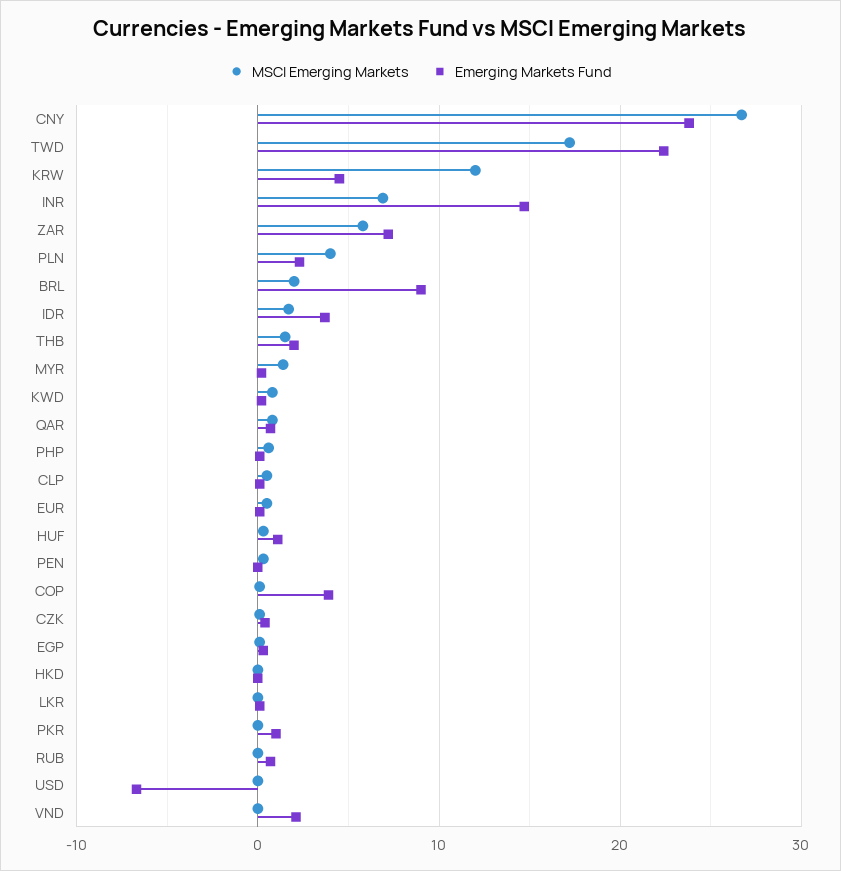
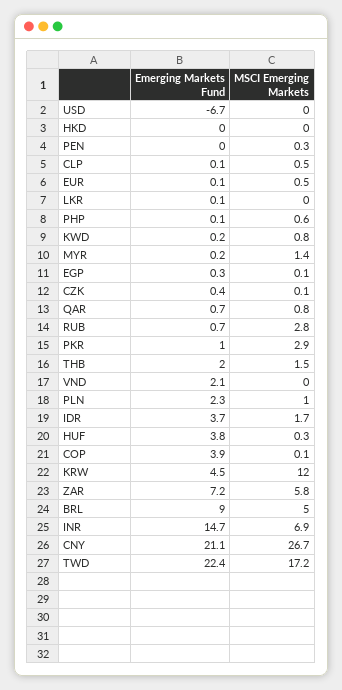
  {
    "MSCI Emerging Markets": {
      "CNY": 26.7,
      "TWD": 17.2,
      "KRW": 12,
      "INR": 6.9,
      "ZAR": 5.8,
-     "PLN": 4,
+     "PLN": 1,
-     "BRL": 2,
+     "BRL": 5,
      "IDR": 1.7,
      "THB": 1.5,
      "MYR": 1.4,
      "KWD": 0.8,
      "QAR": 0.8,
      "PHP": 0.6,
      "CLP": 0.5,
      "EUR": 0.5,
      "HUF": 0.3,
      "PEN": 0.3,
      "COP": 0.1,
      "CZK": 0.1,
      "EGP": 0.1,
      "HKD": 0,
      "LKR": 0,
-     "PKR": 0,
+     "PKR": 2.9,
-     "RUB": 0,
+     "RUB": 2.8,
      "USD": 0,
      "VND": 0
    },
    "Emerging Markets Fund": {
-     "CNY": 24,
+     "CNY": 21.1,
      "TWD": 22.4,
      "KRW": 4.5,
      "INR": 14.7,
      "ZAR": 7.2,
      "PLN": 2.3,
      "BRL": 9,
      "IDR": 3.7,
      "THB": 2,
      "MYR": 0.2,
      "KWD": 0.2,
      "QAR": 0.7,
      "PHP": 0.1,
      "CLP": 0.1,
      "EUR": 0.1,
-     "HUF": 1,
+     "HUF": 3.8,
      "PEN": 0,
      "COP": 3.9,
      "CZK": 0.4,
      "EGP": 0.3,
      "HKD": 0,
      "LKR": 0.1,
      "PKR": 1,
      "RUB": 0.7,
      "USD": -6.7,
      "VND": 2.1
    }
  }

